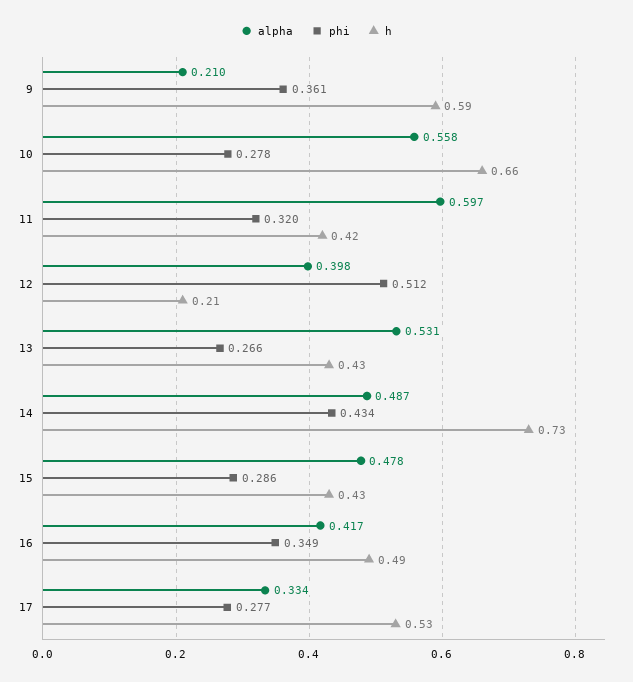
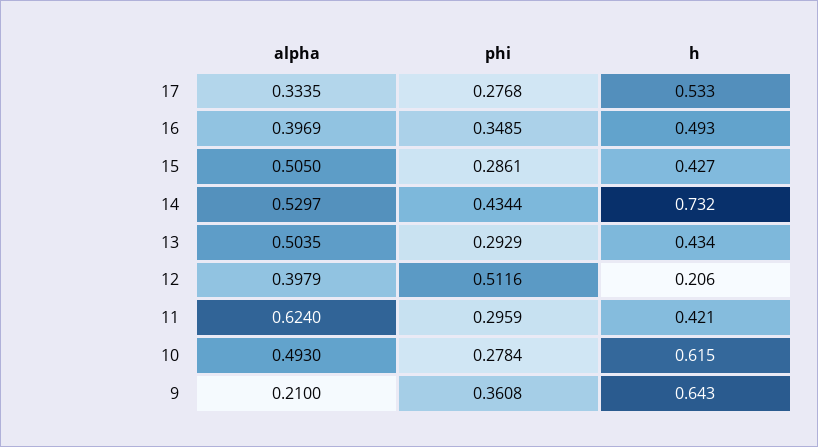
  {
    "alpha": {
      "9": 0.21,
-     "10": 0.558,
+     "10": 0.493,
-     "11": 0.597,
+     "11": 0.624,
      "12": 0.3979,
-     "13": 0.531,
+     "13": 0.5035,
-     "14": 0.487,
+     "14": 0.5297,
-     "15": 0.478,
+     "15": 0.505,
-     "16": 0.417,
+     "16": 0.3969,
      "17": 0.3335
    },
    "phi": {
      "9": 0.3608,
      "10": 0.2784,
-     "11": 0.32,
+     "11": 0.2959,
      "12": 0.5116,
-     "13": 0.266,
+     "13": 0.2929,
      "14": 0.4344,
      "15": 0.2861,
      "16": 0.3485,
      "17": 0.2768
    },
    "h": {
-     "9": 0.59,
+     "9": 0.643,
-     "10": 0.66,
+     "10": 0.615,
      "11": 0.421,
      "12": 0.206,
      "13": 0.434,
      "14": 0.732,
      "15": 0.427,
      "16": 0.493,
      "17": 0.533
    }
  }

